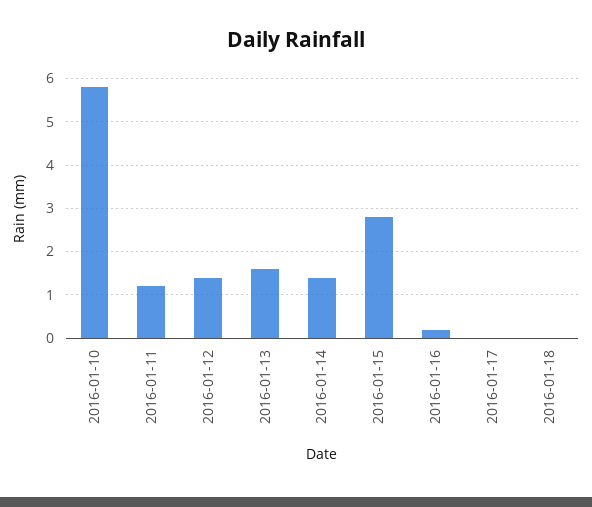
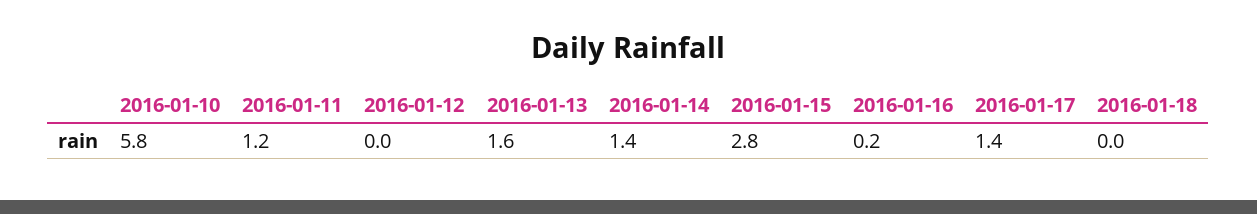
  {
    "2016-01-10": 5.8,
    "2016-01-11": 1.2,
-   "2016-01-12": 1.5,
+   "2016-01-12": 0,
    "2016-01-13": 1.6,
    "2016-01-14": 1.4,
    "2016-01-15": 2.8,
    "2016-01-16": 0.2,
-   "2016-01-17": 0,
+   "2016-01-17": 1.4,
    "2016-01-18": 0
  }

